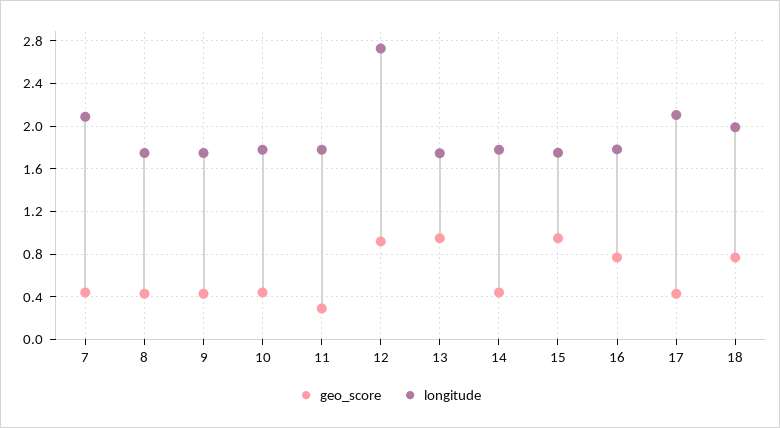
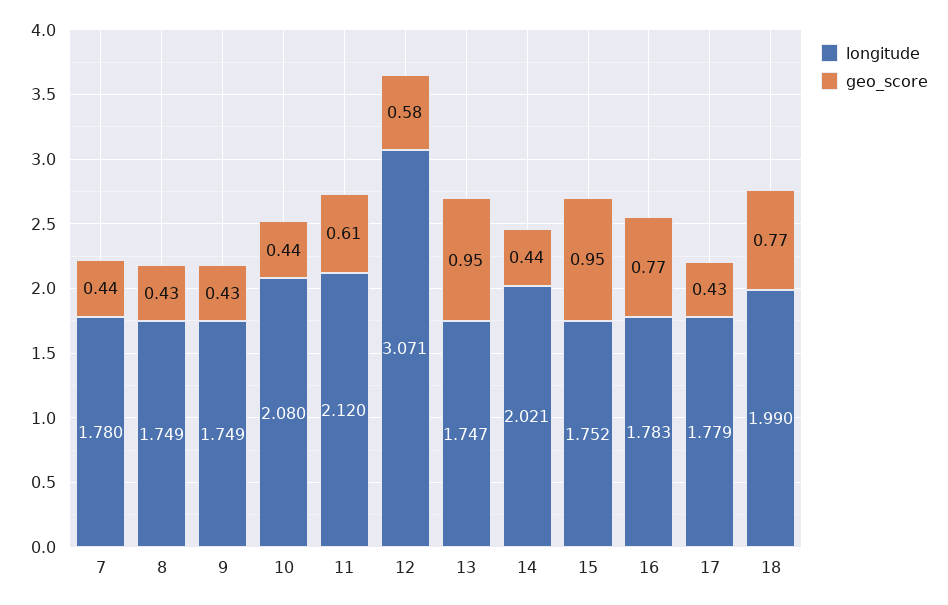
  {
    "geo_score": {
      "7": 0.44,
      "8": 0.43,
      "9": 0.43,
      "10": 0.44,
-     "11": 0.3,
+     "11": 0.61,
-     "12": 0.9,
+     "12": 0.58,
      "13": 0.95,
      "14": 0.44,
      "15": 0.95,
      "16": 0.77,
      "17": 0.43,
      "18": 0.77
    },
    "longitude": {
-     "7": 2.1,
+     "7": 1.78,
      "8": 1.749,
      "9": 1.749,
-     "10": 1.8,
+     "10": 2.08,
-     "11": 1.8,
+     "11": 2.12,
-     "12": 2.7,
+     "12": 3.071,
      "13": 1.747,
-     "14": 1.8,
+     "14": 2.021,
      "15": 1.752,
      "16": 1.783,
-     "17": 2.1,
+     "17": 1.779,
      "18": 1.99
    }
  }

